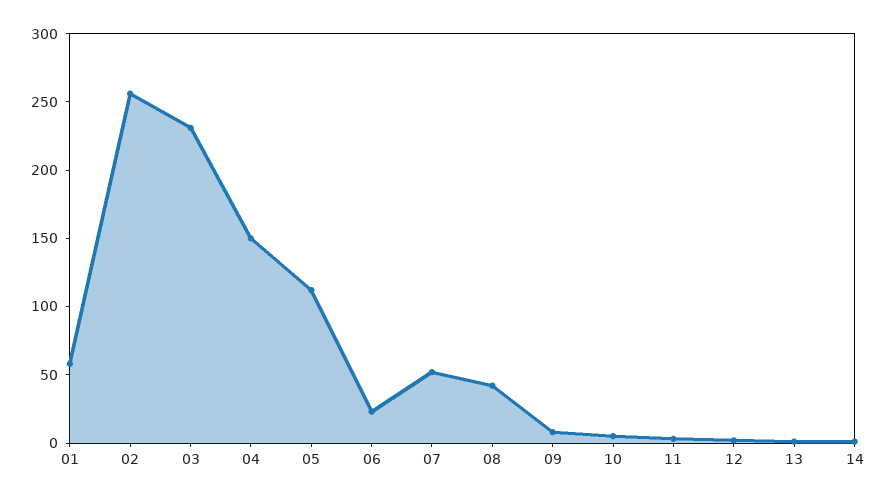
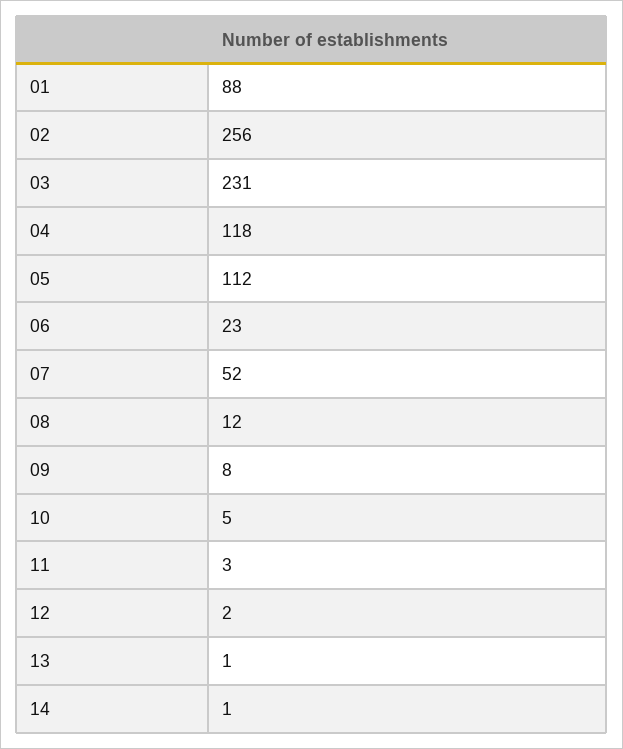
  {
-   "01": 60,
+   "01": 88,
    "02": 256,
    "03": 231,
-   "04": 150,
+   "04": 118,
    "05": 112,
    "06": 23,
    "07": 52,
-   "08": 40,
+   "08": 12,
    "09": 8,
    "10": 5,
    "11": 3,
    "12": 2,
    "13": 1,
    "14": 1
  }

